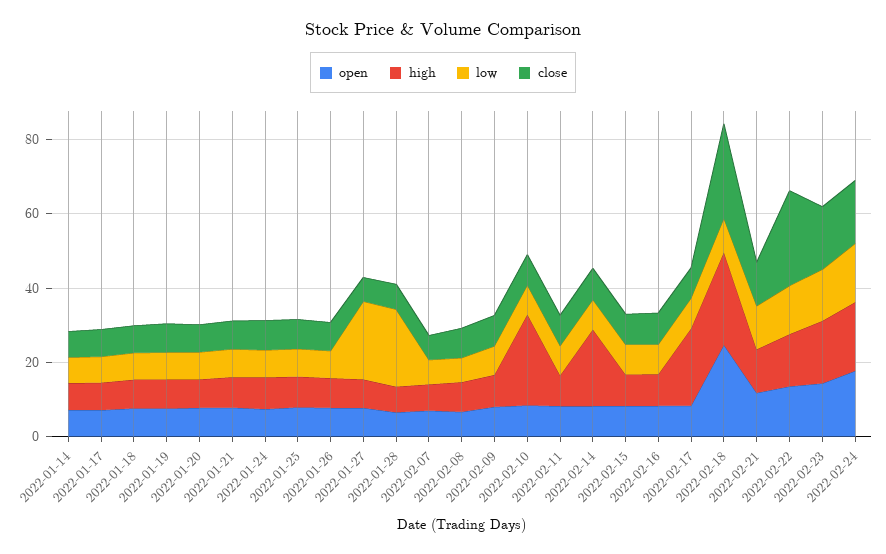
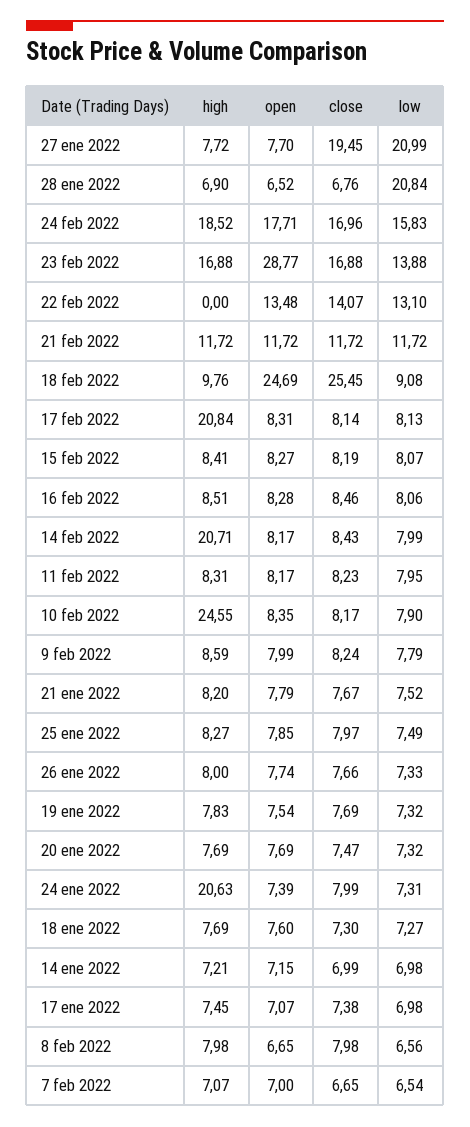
  {
    "open": {
      "2022-01-14": 7.15,
      "2022-01-17": 7.07,
      "2022-01-18": 7.6,
      "2022-01-19": 7.54,
      "2022-01-20": 7.69,
      "2022-01-21": 7.79,
      "2022-01-24": 7.39,
      "2022-01-25": 7.85,
      "2022-01-26": 7.74,
      "2022-01-27": 7.7,
      "2022-01-28": 6.52,
      "2022-02-07": 7,
      "2022-02-08": 6.65,
      "2022-02-09": 7.99,
      "2022-02-10": 8.35,
      "2022-02-11": 8.17,
      "2022-02-14": 8.17,
      "2022-02-15": 8.27,
      "2022-02-16": 8.28,
      "2022-02-17": 8.31,
      "2022-02-18": 24.69,
      "2022-02-21": 11.72,
      "2022-02-22": 13.48,
-     "2022-02-23": 15,
+     "2022-02-23": 28.77,
      "2022-02-24": 17.71
    },
    "high": {
      "2022-01-14": 7.21,
      "2022-01-17": 7.45,
      "2022-01-18": 7.69,
      "2022-01-19": 7.83,
      "2022-01-20": 7.69,
      "2022-01-21": 8.2,
-     "2022-01-24": 10,
+     "2022-01-24": 20.63,
      "2022-01-25": 8.27,
      "2022-01-26": 8,
      "2022-01-27": 7.72,
      "2022-01-28": 6.9,
      "2022-02-07": 7.07,
      "2022-02-08": 7.98,
      "2022-02-09": 8.59,
      "2022-02-10": 24.55,
      "2022-02-11": 8.31,
      "2022-02-14": 20.71,
      "2022-02-15": 8.41,
      "2022-02-16": 8.51,
      "2022-02-17": 20.84,
-     "2022-02-18": 25,
+     "2022-02-18": 9.76,
      "2022-02-21": 11.72,
-     "2022-02-22": 15,
+     "2022-02-22": 0,
      "2022-02-23": 16.88,
      "2022-02-24": 18.52
    },
    "low": {
      "2022-01-14": 6.98,
      "2022-01-17": 6.98,
      "2022-01-18": 7.27,
      "2022-01-19": 7.32,
      "2022-01-20": 7.32,
      "2022-01-21": 7.52,
      "2022-01-24": 7.31,
      "2022-01-25": 7.49,
      "2022-01-26": 7.33,
      "2022-01-27": 20.99,
      "2022-01-28": 20.84,
      "2022-02-07": 6.54,
      "2022-02-08": 6.56,
      "2022-02-09": 7.79,
      "2022-02-10": 7.9,
      "2022-02-11": 7.95,
      "2022-02-14": 7.99,
      "2022-02-15": 8.07,
      "2022-02-16": 8.06,
      "2022-02-17": 8.13,
      "2022-02-18": 9.08,
      "2022-02-21": 11.72,
      "2022-02-22": 13.1,
      "2022-02-23": 13.88,
      "2022-02-24": 15.83
    },
    "close": {
      "2022-01-14": 6.99,
      "2022-01-17": 7.38,
      "2022-01-18": 7.3,
      "2022-01-19": 7.69,
      "2022-01-20": 7.47,
      "2022-01-21": 7.67,
      "2022-01-24": 7.99,
      "2022-01-25": 7.97,
      "2022-01-26": 7.66,
-     "2022-01-27": 5,
+     "2022-01-27": 19.45,
      "2022-01-28": 6.76,
      "2022-02-07": 6.65,
      "2022-02-08": 7.98,
      "2022-02-09": 8.24,
      "2022-02-10": 8.17,
      "2022-02-11": 8.23,
      "2022-02-14": 8.43,
      "2022-02-15": 8.19,
      "2022-02-16": 8.46,
      "2022-02-17": 8.14,
      "2022-02-18": 25.45,
      "2022-02-21": 11.72,
-     "2022-02-22": 25,
+     "2022-02-22": 14.07,
      "2022-02-23": 16.88,
      "2022-02-24": 16.96
    }
  }

